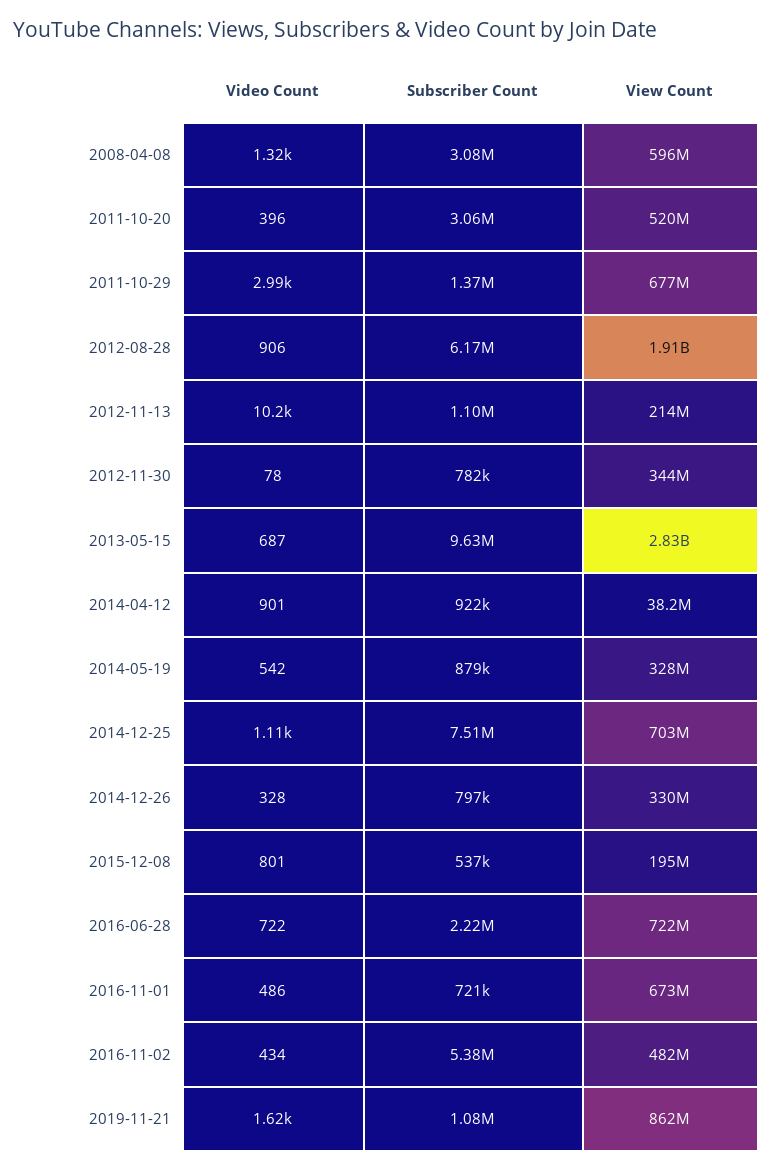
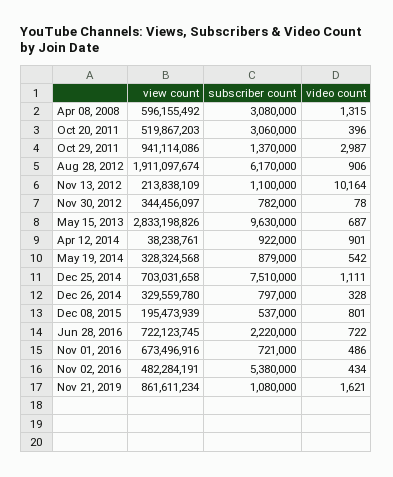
  {
    "Video Count": {
      "2008-04-08": 1315,
      "2011-10-20": 396,
      "2011-10-29": 2987,
      "2012-08-28": 906,
      "2012-11-13": 10164,
      "2012-11-30": 78,
      "2013-05-15": 687,
      "2014-04-12": 901,
      "2014-05-19": 542,
      "2014-12-25": 1111,
      "2014-12-26": 328,
      "2015-12-08": 801,
      "2016-06-28": 722,
      "2016-11-01": 486,
      "2016-11-02": 434,
      "2019-11-21": 1621
    },
    "Subscriber Count": {
      "2008-04-08": 3080000,
      "2011-10-20": 3060000,
      "2011-10-29": 1370000,
      "2012-08-28": 6170000,
      "2012-11-13": 1100000,
      "2012-11-30": 782000,
      "2013-05-15": 9630000,
      "2014-04-12": 922000,
      "2014-05-19": 879000,
      "2014-12-25": 7510000,
      "2014-12-26": 797000,
      "2015-12-08": 537000,
      "2016-06-28": 2220000,
      "2016-11-01": 721000,
      "2016-11-02": 5380000,
      "2019-11-21": 1080000
    },
    "View Count": {
      "2008-04-08": 596155492,
      "2011-10-20": 519867203,
-     "2011-10-29": 677000000,
+     "2011-10-29": 941114086,
      "2012-08-28": 1911097674,
      "2012-11-13": 213838109,
      "2012-11-30": 344456097,
      "2013-05-15": 2833198826,
      "2014-04-12": 38238761,
      "2014-05-19": 328324568,
      "2014-12-25": 703031658,
      "2014-12-26": 329559780,
      "2015-12-08": 195473939,
      "2016-06-28": 722123745,
      "2016-11-01": 673496916,
      "2016-11-02": 482284191,
      "2019-11-21": 861611234
    }
  }

